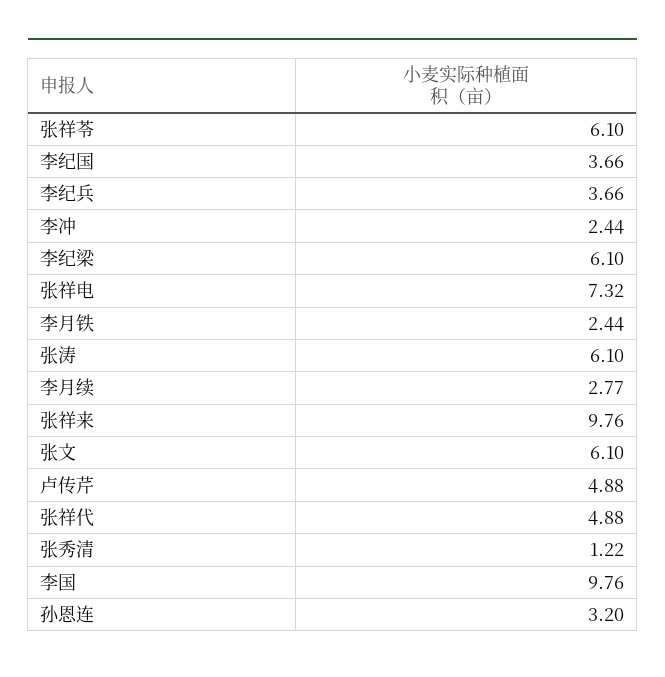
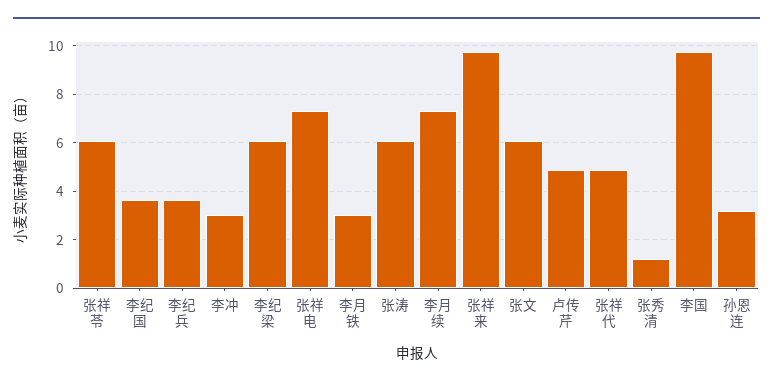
  {
    "张祥苓": 6.1,
    "李纪国": 3.66,
    "李纪兵": 3.66,
-   "李冲": 2.44,
+   "李冲": 3,
    "李纪梁": 6.1,
    "张祥电": 7.32,
-   "李月铁": 2.44,
+   "李月铁": 3,
    "张涛": 6.1,
-   "李月续": 2.77,
+   "李月续": 7.25,
    "张祥来": 9.76,
    "张文": 6.1,
    "卢传芹": 4.88,
    "张祥代": 4.88,
    "张秀清": 1.22,
    "李国": 9.76,
    "孙恩连": 3.2
  }

